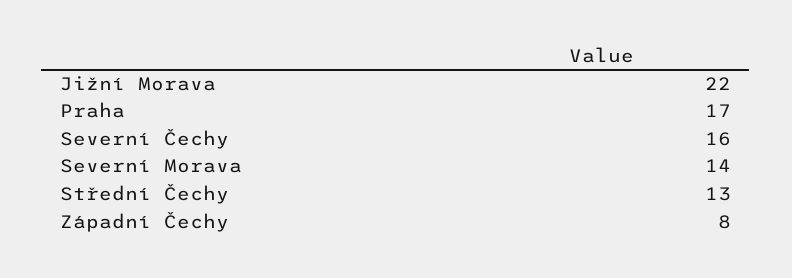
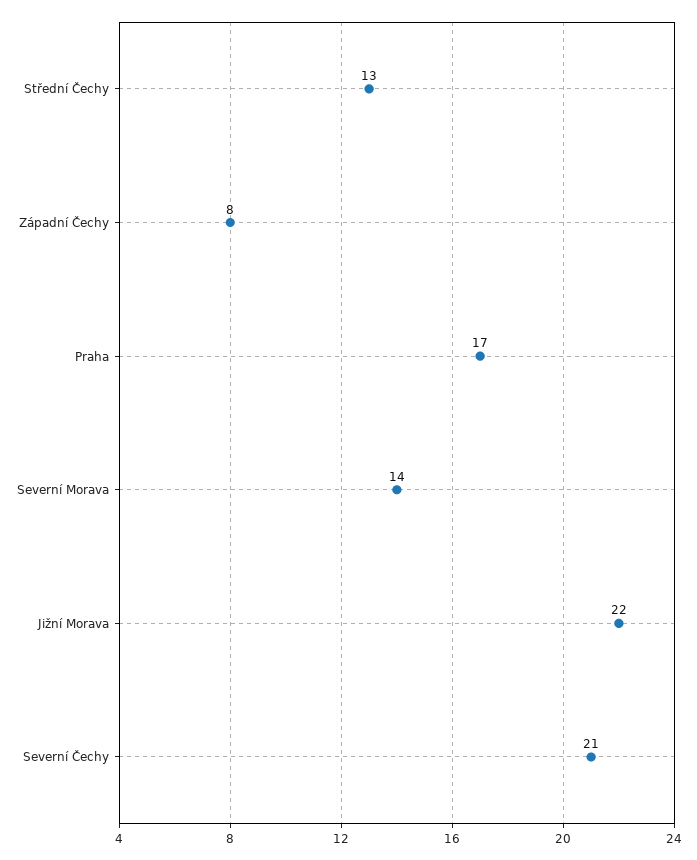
  {
    "Jižní Morava": 22,
    "Praha": 17,
-   "Severní Čechy": 16,
+   "Severní Čechy": 21,
    "Severní Morava": 14,
    "Střední Čechy": 13,
    "Západní Čechy": 8
  }

